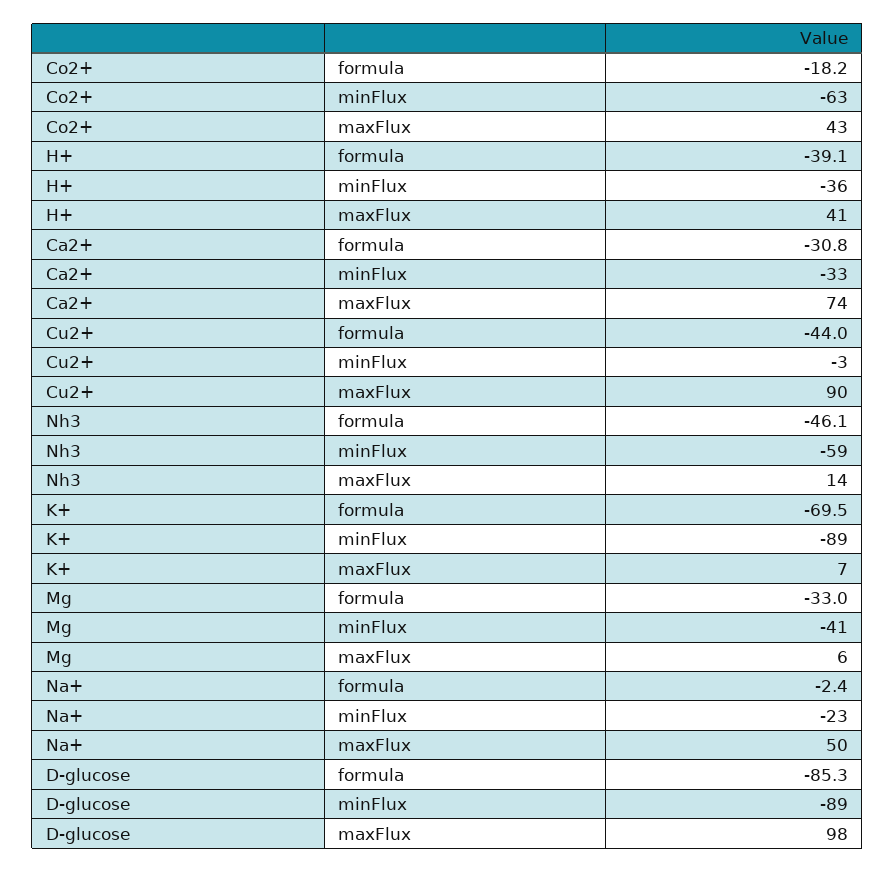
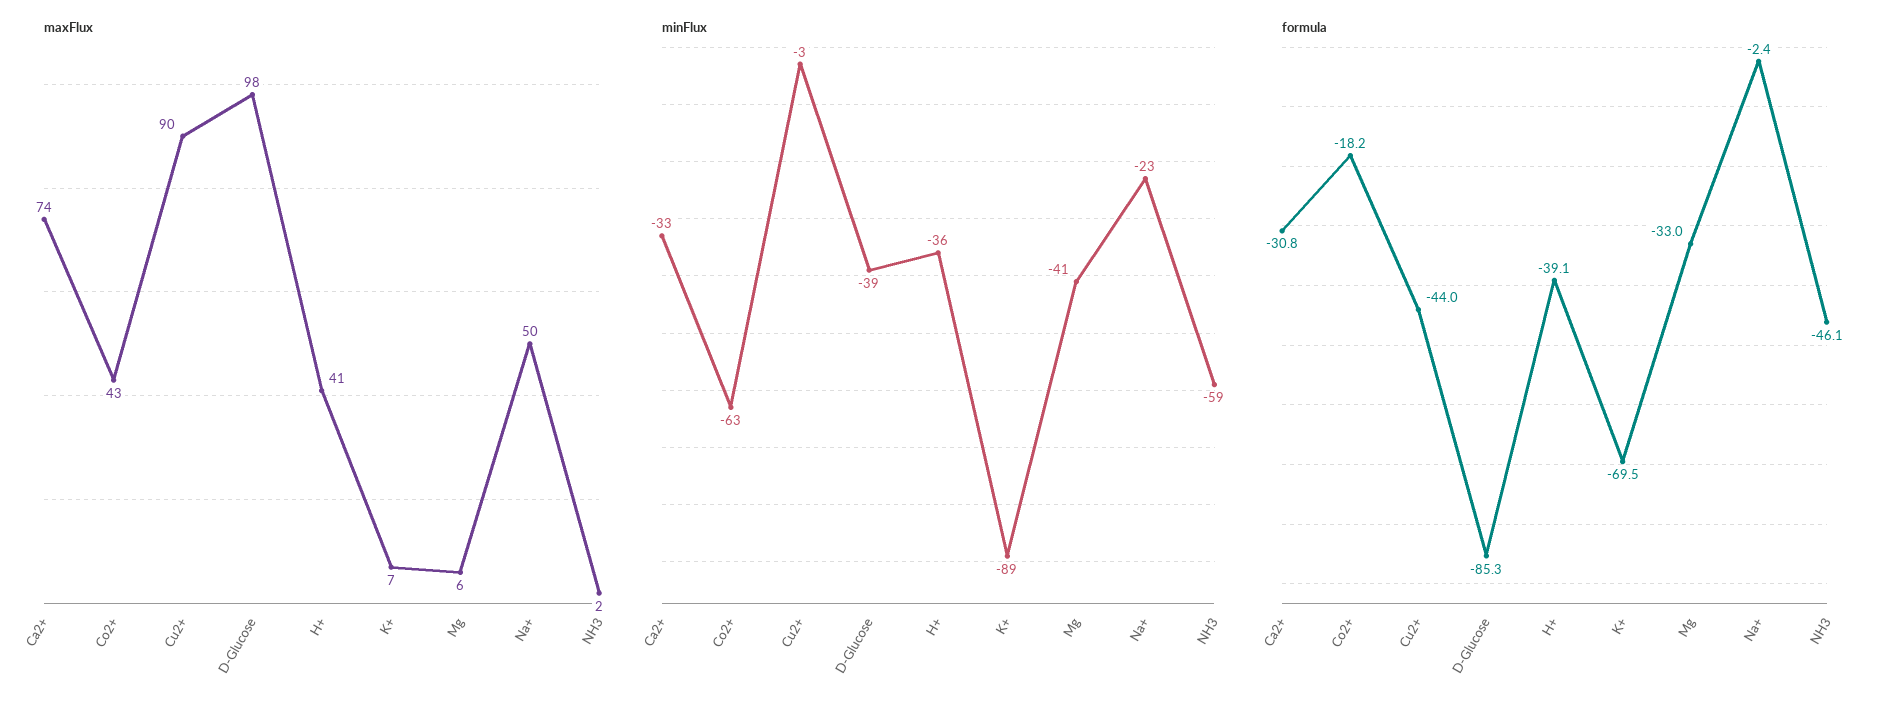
  {
    "formula": {
      "Co2+": -18.2,
      "H+": -39.1,
      "Ca2+": -30.8,
      "Cu2+": -44,
      "Nh3": -46.1,
      "K+": -69.5,
      "Mg": -33,
      "Na+": -2.4,
      "D-glucose": -85.3
    },
    "minFlux": {
      "Co2+": -63,
      "H+": -36,
      "Ca2+": -33,
      "Cu2+": -3,
      "Nh3": -59,
      "K+": -89,
      "Mg": -41,
      "Na+": -23,
-     "D-glucose": -89
+     "D-glucose": -39
    },
    "maxFlux": {
      "Co2+": 43,
      "H+": 41,
      "Ca2+": 74,
      "Cu2+": 90,
-     "Nh3": 14,
+     "Nh3": 2,
      "K+": 7,
      "Mg": 6,
      "Na+": 50,
      "D-glucose": 98
    }
  }

